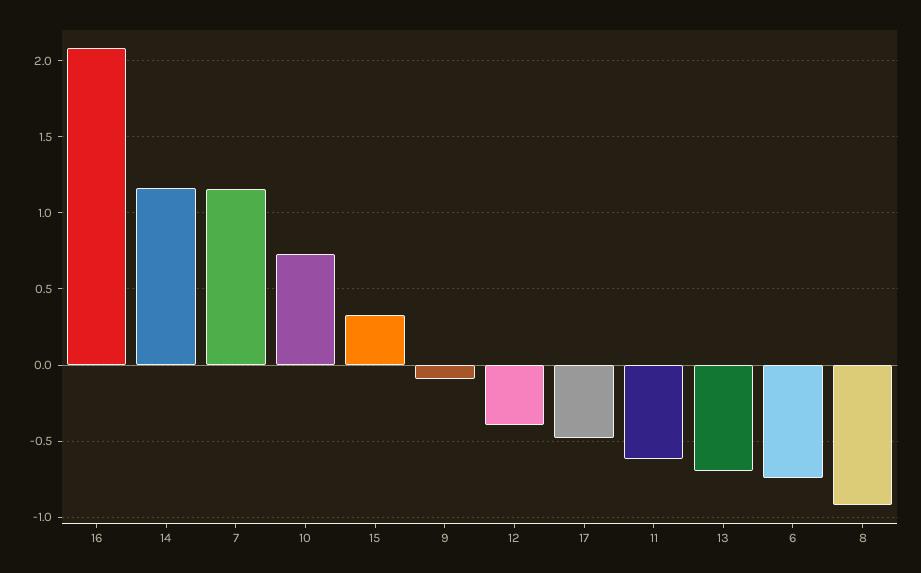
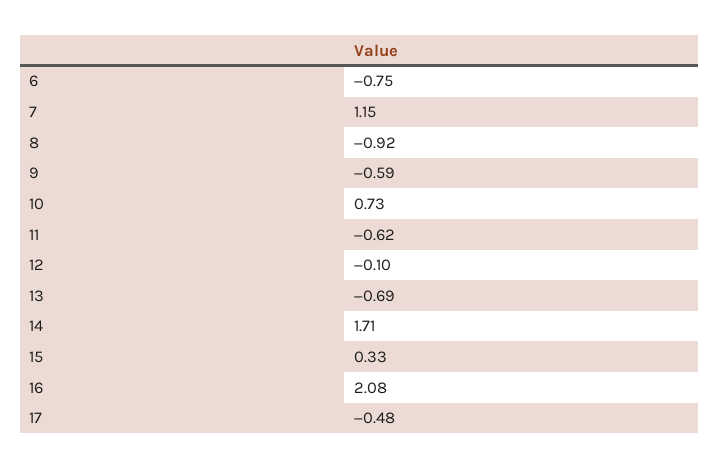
  {
    "16": 2.08,
-   "14": 1.15,
+   "14": 1.71,
    "7": 1.15,
    "10": 0.73,
    "15": 0.33,
-   "9": -0.1,
+   "9": -0.59,
-   "12": -0.4,
+   "12": -0.1,
    "17": -0.48,
    "11": -0.62,
    "13": -0.69,
    "6": -0.75,
    "8": -0.92
  }

